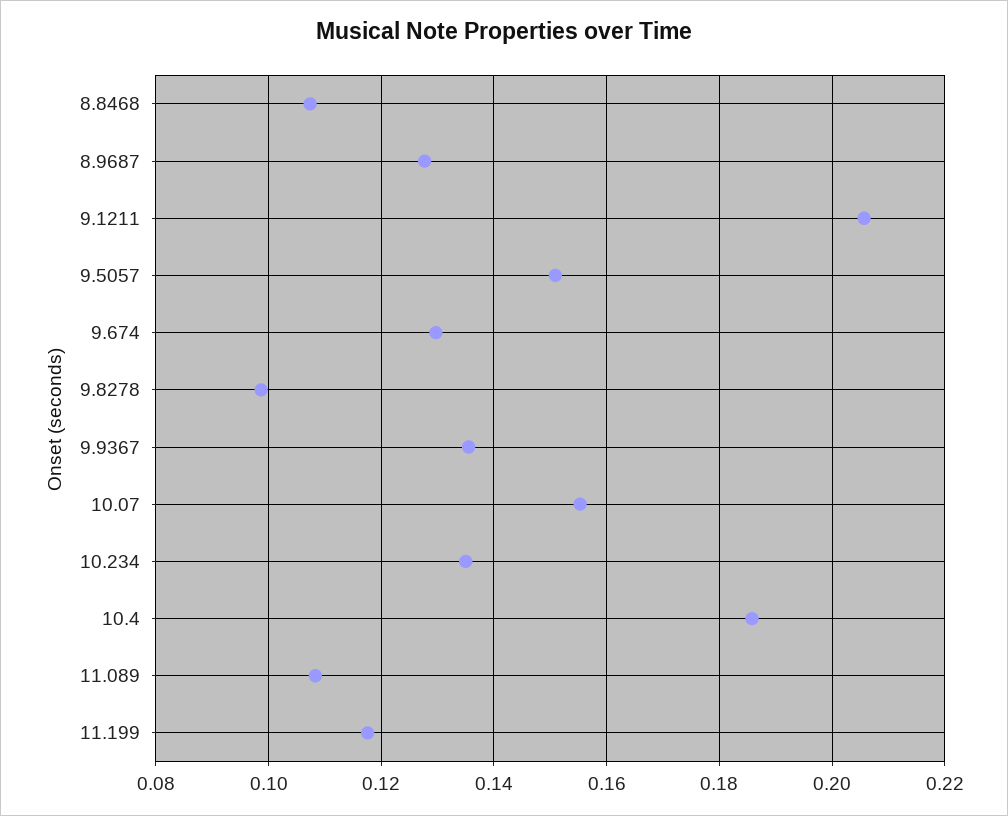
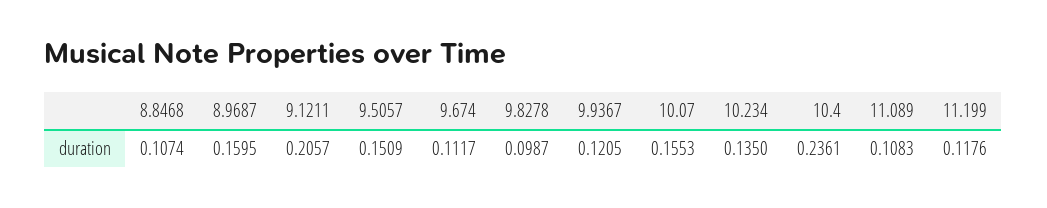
  {
    "8.8468": 0.1074,
-   "8.9687": 0.128,
+   "8.9687": 0.1595,
    "9.1211": 0.2057,
    "9.5057": 0.1509,
-   "9.674": 0.13,
+   "9.674": 0.1117,
    "9.8278": 0.0987,
-   "9.9367": 0.136,
+   "9.9367": 0.1205,
    "10.07": 0.1553,
    "10.234": 0.135,
-   "10.4": 0.186,
+   "10.4": 0.2361,
    "11.089": 0.1083,
    "11.199": 0.1176
  }

